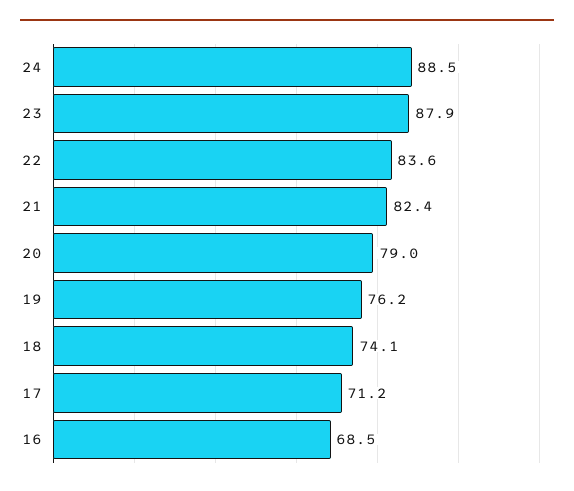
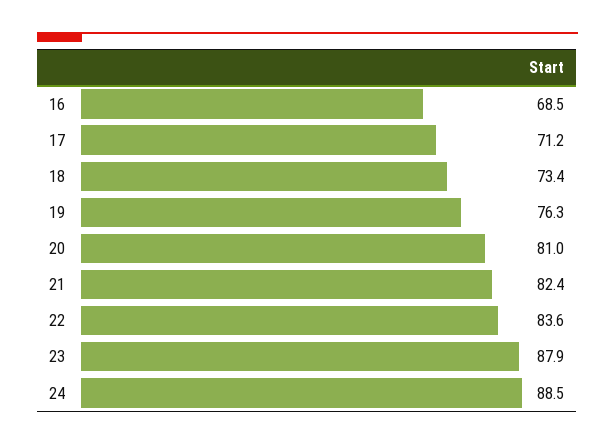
  {
    "24": 88.5,
    "23": 87.9,
    "22": 83.6,
    "21": 82.4,
-   "20": 79,
+   "20": 81,
-   "19": 76.2,
+   "19": 76.3,
-   "18": 74.1,
+   "18": 73.4,
    "17": 71.2,
    "16": 68.5
  }

